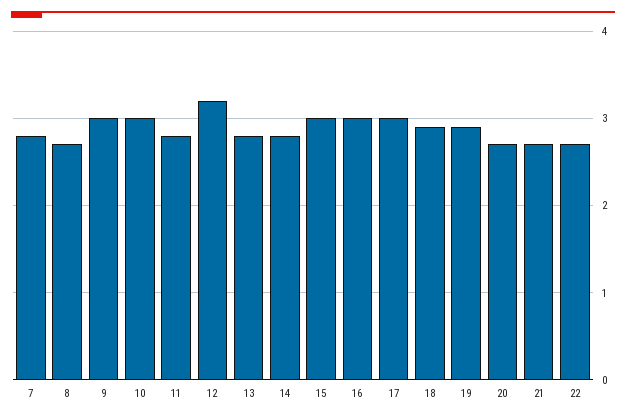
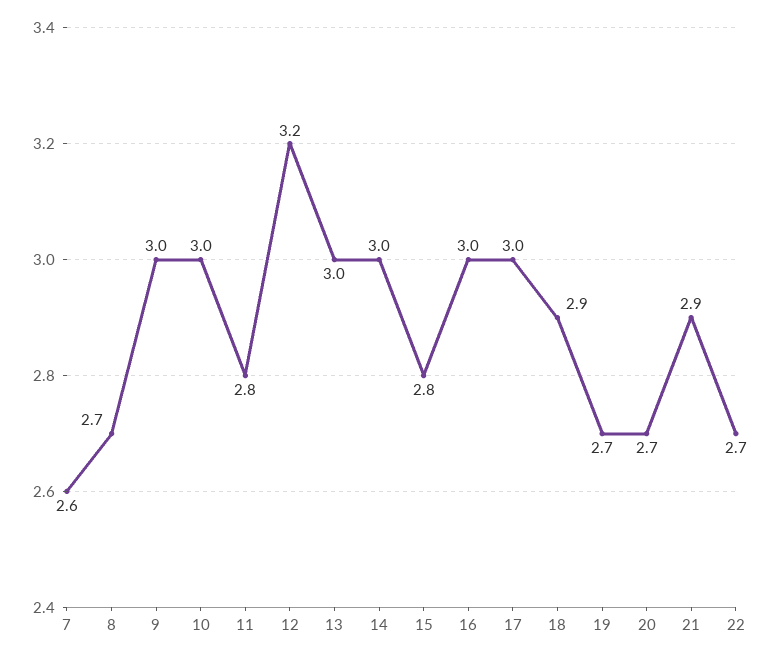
  {
-   "7": 2.8,
+   "7": 2.6,
    "8": 2.7,
    "9": 3,
    "10": 3,
    "11": 2.8,
    "12": 3.2,
-   "13": 2.8,
+   "13": 3,
-   "14": 2.8,
+   "14": 3,
-   "15": 3,
+   "15": 2.8,
    "16": 3,
    "17": 3,
    "18": 2.9,
-   "19": 2.9,
+   "19": 2.7,
    "20": 2.7,
-   "21": 2.7,
+   "21": 2.9,
    "22": 2.7
  }

